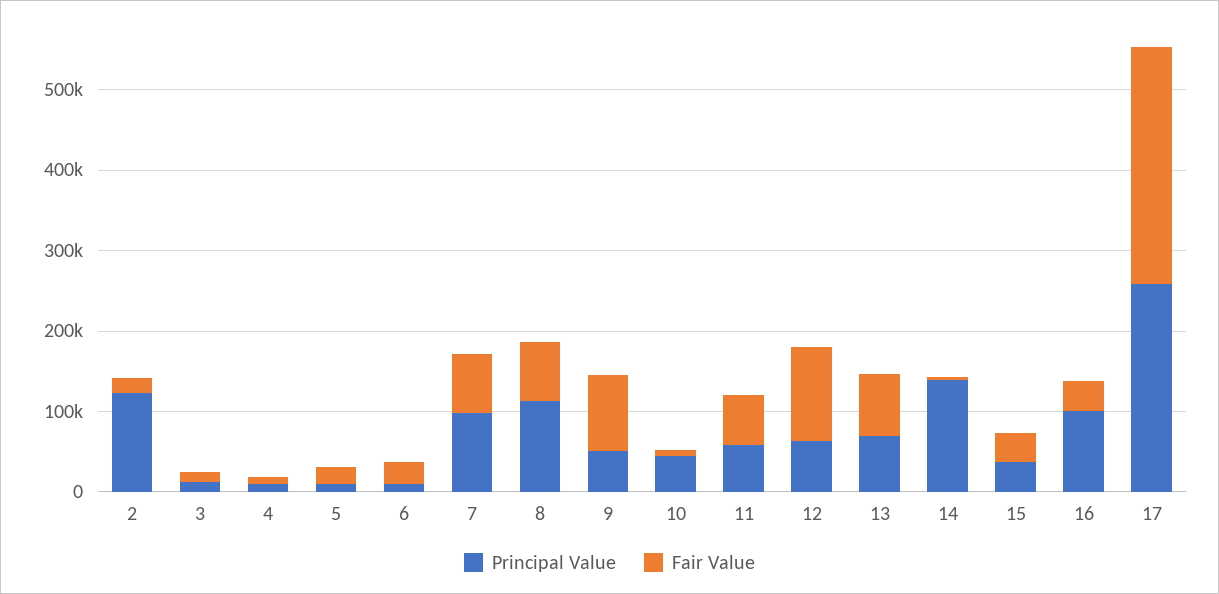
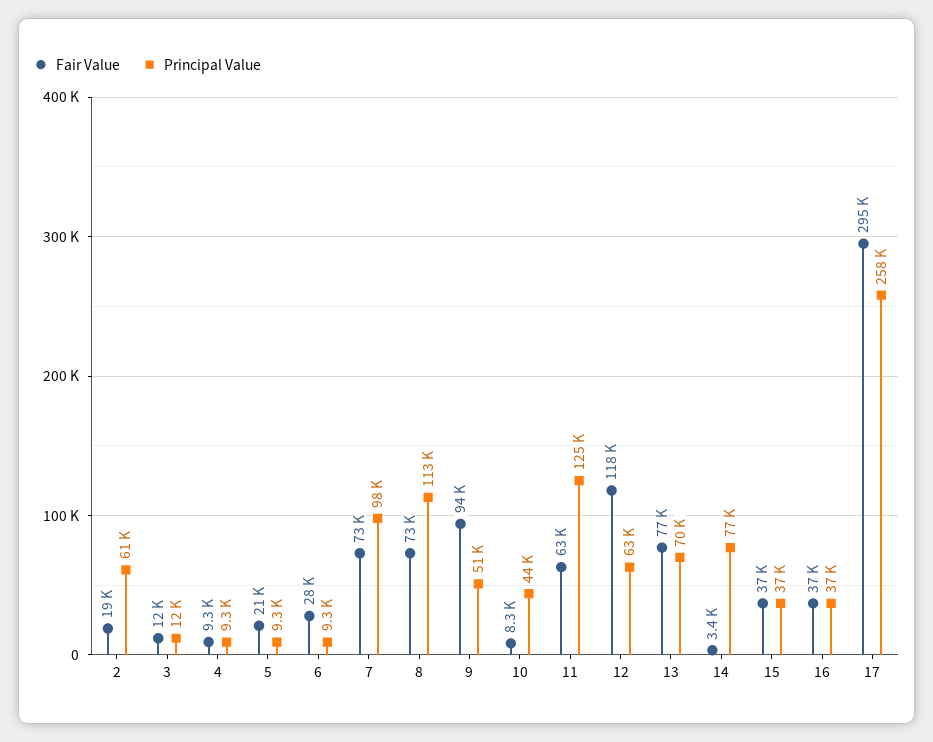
  {
    "Principal Value": {
-     "2": 120000,
+     "2": 61000,
      "3": 12000,
      "4": 9300,
      "5": 9300,
      "6": 9300,
      "7": 98000,
      "8": 113000,
      "9": 51000,
      "10": 44000,
-     "11": 60000,
+     "11": 125000,
      "12": 63000,
      "13": 70000,
-     "14": 140000,
+     "14": 77000,
      "15": 37000,
-     "16": 100000,
+     "16": 37000,
      "17": 258000
    },
    "Fair Value": {
      "2": 19000,
      "3": 12000,
      "4": 9300,
      "5": 21000,
      "6": 28000,
      "7": 73000,
      "8": 73000,
      "9": 94000,
      "10": 8300,
      "11": 63000,
      "12": 118000,
      "13": 77000,
      "14": 3400,
      "15": 37000,
      "16": 37000,
      "17": 295000
    }
  }

